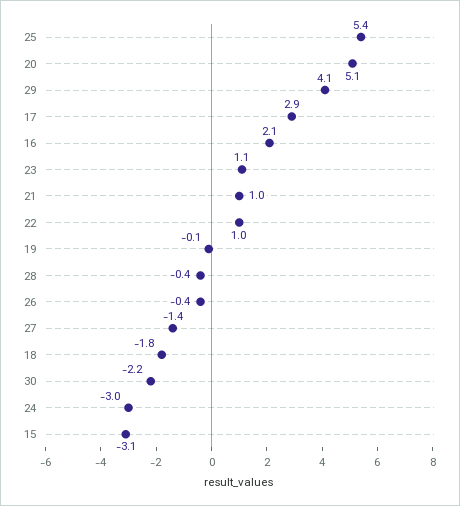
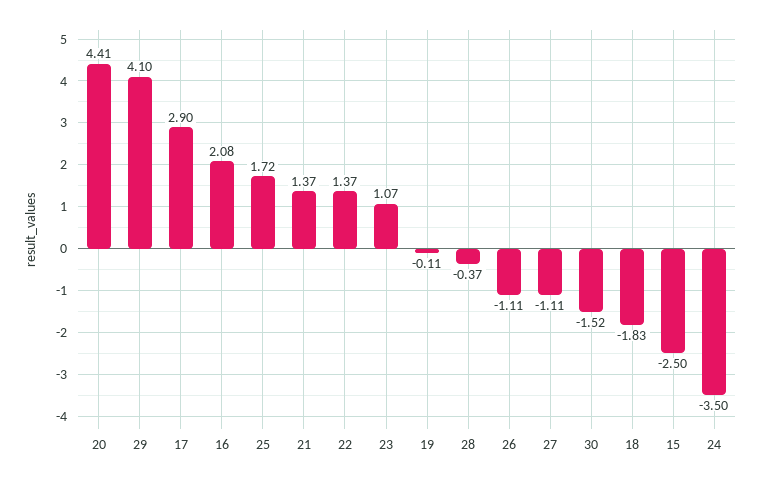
  {
-   "25": 5.4,
+   "25": 1.72,
-   "20": 5.1,
+   "20": 4.41,
    "29": 4.1,
    "17": 2.9,
    "16": 2.08,
    "23": 1.07,
-   "21": 1,
+   "21": 1.37,
-   "22": 1,
+   "22": 1.37,
    "19": -0.11,
    "28": -0.37,
-   "26": -0.4,
+   "26": -1.11,
-   "27": -1.4,
+   "27": -1.11,
    "18": -1.83,
-   "30": -2.2,
+   "30": -1.52,
-   "24": -3,
+   "24": -3.5,
-   "15": -3.1
+   "15": -2.5
  }

